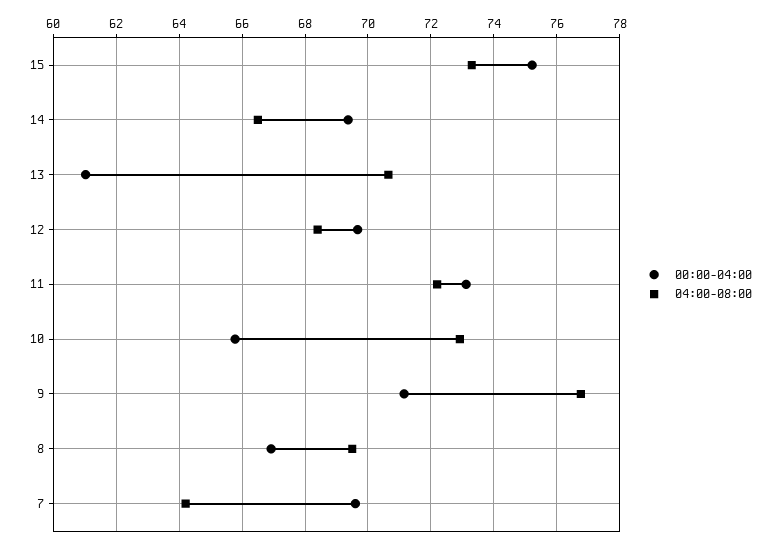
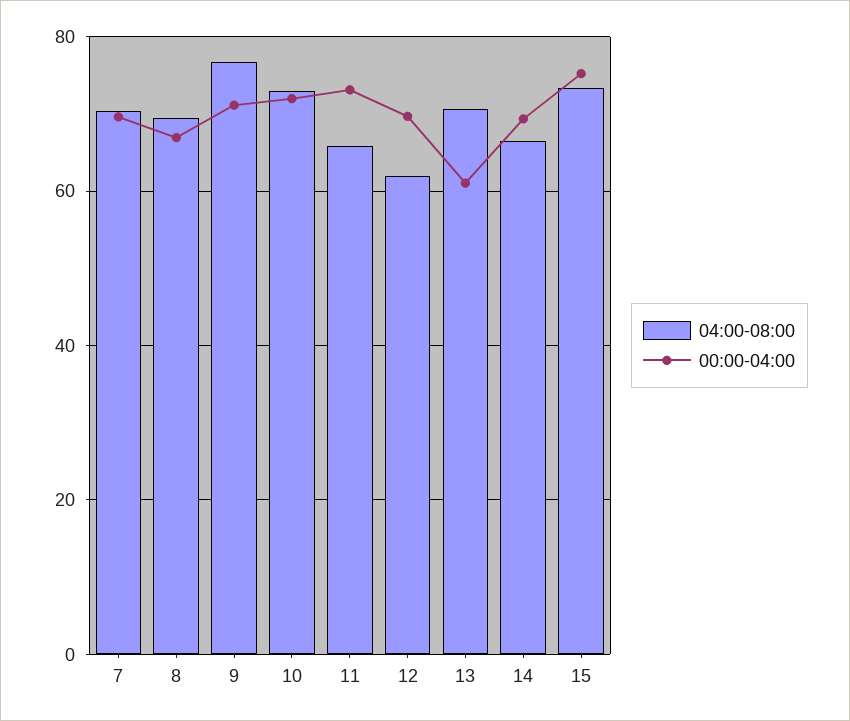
  {
    "00:00-04:00": {
      "15": 75.2,
      "14": 69.4,
      "13": 61,
      "12": 69.6,
      "11": 73.2,
-     "10": 65.8,
+     "10": 72,
      "9": 71.2,
      "8": 67,
      "7": 69.6
    },
    "04:00-08:00": {
      "15": 73.4,
      "14": 66.6,
      "13": 70.6,
-     "12": 68.4,
+     "12": 62,
-     "11": 72.2,
+     "11": 66,
      "10": 73,
      "9": 76.8,
      "8": 69.6,
-     "7": 64.2
+     "7": 70
    }
  }

